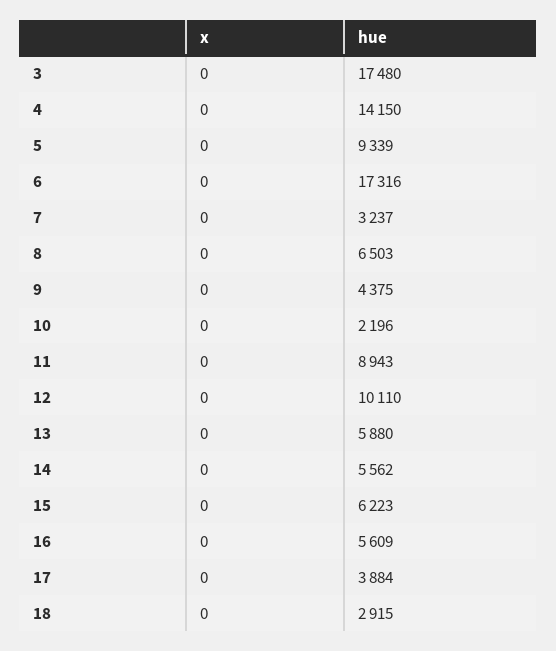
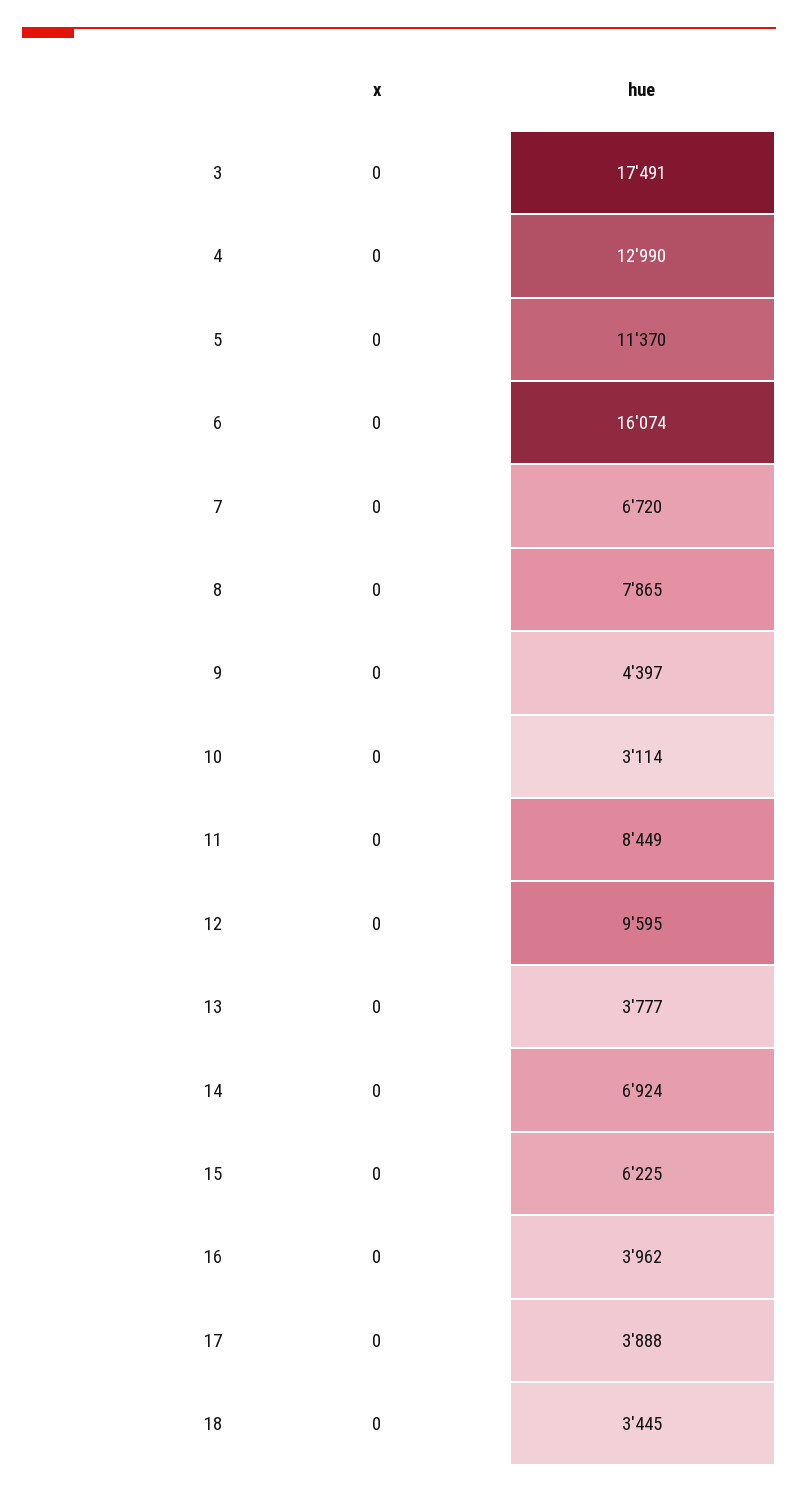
  {
    "x": {
      "3": 0,
      "4": 0,
      "5": 0,
      "6": 0,
      "7": 0,
      "8": 0,
      "9": 0,
      "10": 0,
      "11": 0,
      "12": 0,
      "13": 0,
      "14": 0,
      "15": 0,
      "16": 0,
      "17": 0,
      "18": 0
    },
    "hue": {
-     "3": 17480,
+     "3": 17491,
-     "4": 14150,
+     "4": 12990,
-     "5": 9339,
+     "5": 11370,
-     "6": 17316,
+     "6": 16074,
-     "7": 3237,
+     "7": 6720,
-     "8": 6503,
+     "8": 7865,
-     "9": 4375,
+     "9": 4397,
-     "10": 2196,
+     "10": 3114,
-     "11": 8943,
+     "11": 8449,
-     "12": 10110,
+     "12": 9595,
-     "13": 5880,
+     "13": 3777,
-     "14": 5562,
+     "14": 6924,
-     "15": 6223,
+     "15": 6225,
-     "16": 5609,
+     "16": 3962,
-     "17": 3884,
+     "17": 3888,
-     "18": 2915
+     "18": 3445
    }
  }

